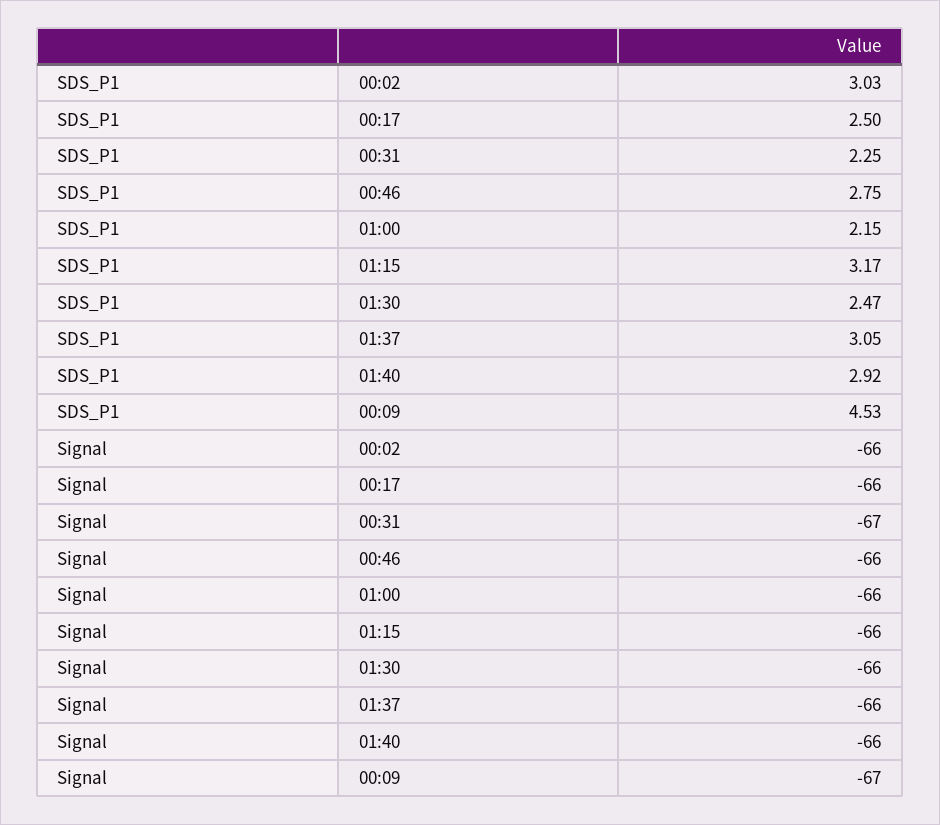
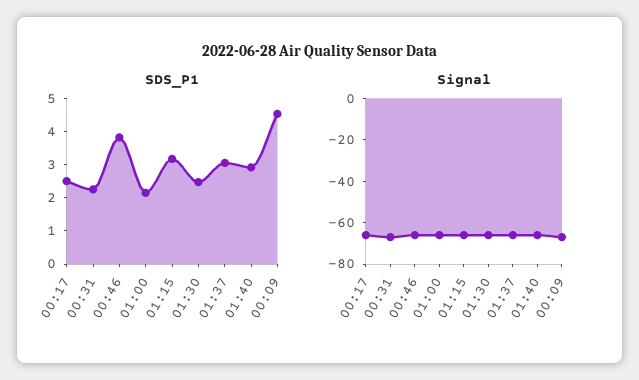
  {
    "SDS_P1": {
-     "00:02": 3.03,
      "00:17": 2.5,
      "00:31": 2.25,
-     "00:46": 2.75,
+     "00:46": 3.75,
      "01:00": 2.15,
      "01:15": 3.17,
      "01:30": 2.47,
      "01:37": 3.05,
      "01:40": 2.92,
      "00:09": 4.53
    },
    "Signal": {
-     "00:02": -66,
      "00:17": -66,
      "00:31": -67,
      "00:46": -66,
      "01:00": -66,
      "01:15": -66,
      "01:30": -66,
      "01:37": -66,
      "01:40": -66,
      "00:09": -67
    }
  }

